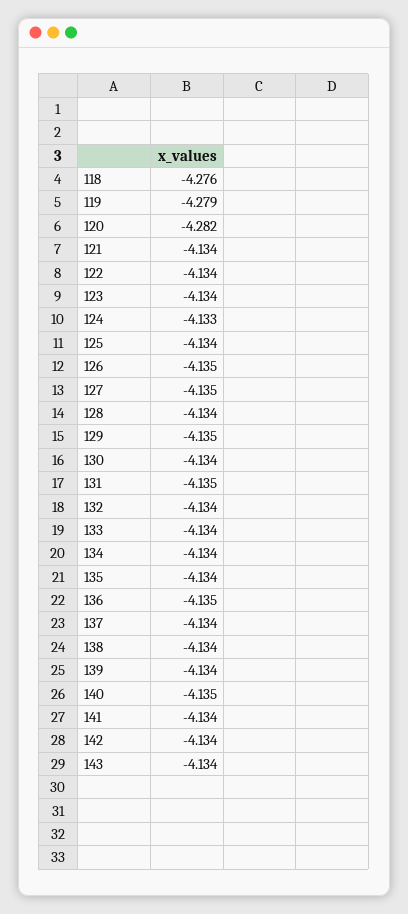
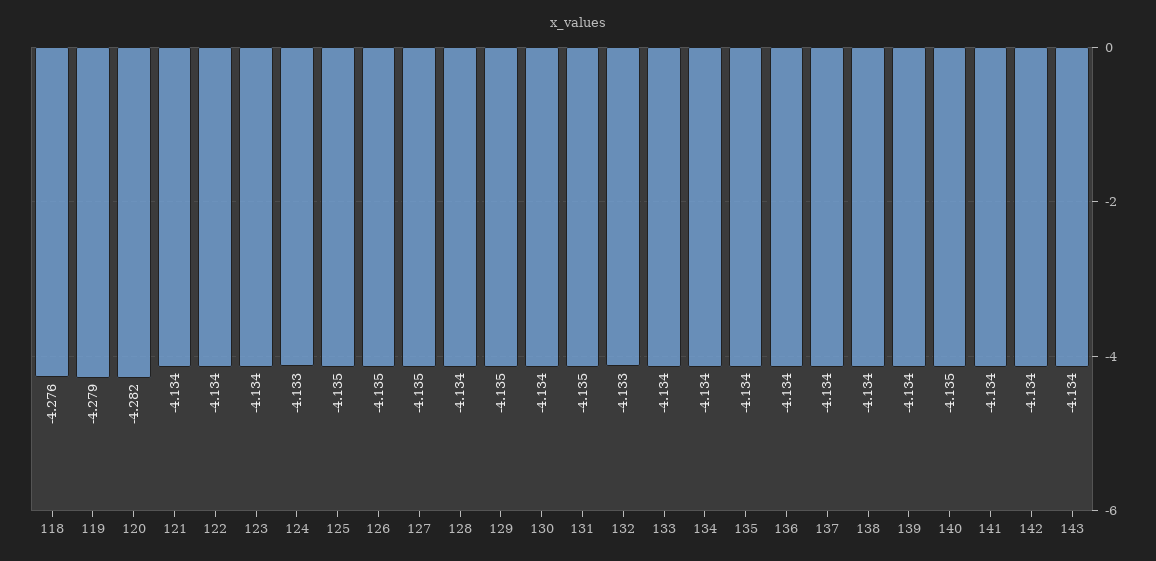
  {
    "118": -4.276,
    "119": -4.279,
    "120": -4.282,
    "121": -4.134,
    "122": -4.134,
    "123": -4.134,
    "124": -4.133,
-   "125": -4.134,
+   "125": -4.135,
    "126": -4.135,
    "127": -4.135,
    "128": -4.134,
    "129": -4.135,
    "130": -4.134,
    "131": -4.135,
-   "132": -4.134,
+   "132": -4.133,
    "133": -4.134,
    "134": -4.134,
    "135": -4.134,
-   "136": -4.135,
+   "136": -4.134,
    "137": -4.134,
    "138": -4.134,
    "139": -4.134,
    "140": -4.135,
    "141": -4.134,
    "142": -4.134,
    "143": -4.134
  }

